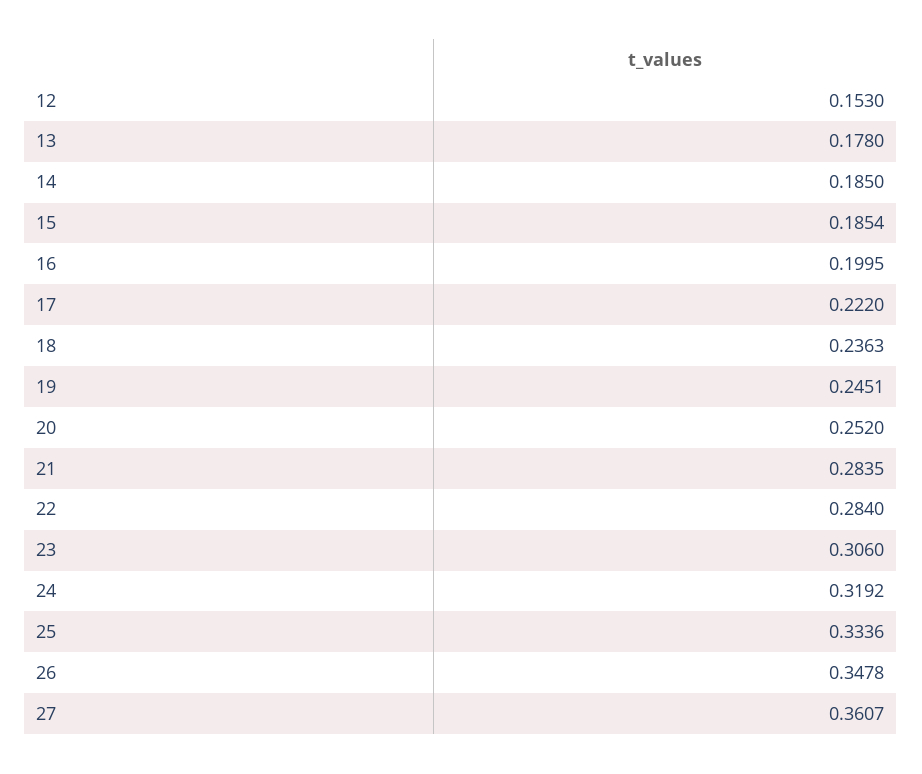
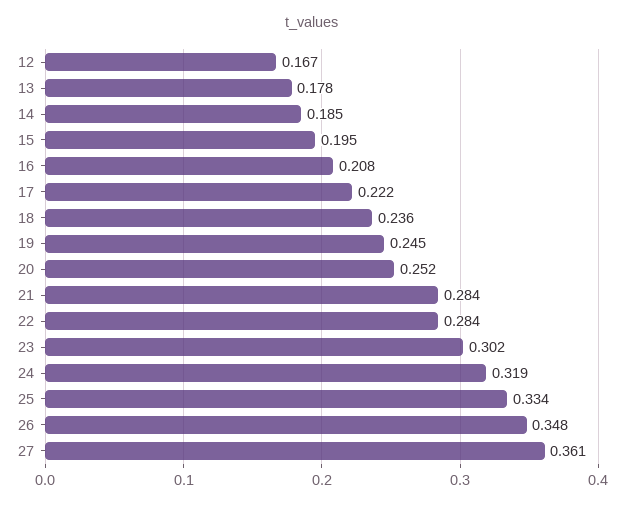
  {
-   "12": 0.153,
+   "12": 0.167,
    "13": 0.178,
    "14": 0.185,
-   "15": 0.1854,
+   "15": 0.195,
-   "16": 0.1995,
+   "16": 0.208,
    "17": 0.222,
    "18": 0.2363,
    "19": 0.2451,
    "20": 0.252,
    "21": 0.2835,
    "22": 0.284,
-   "23": 0.306,
+   "23": 0.302,
    "24": 0.3192,
    "25": 0.3336,
    "26": 0.3478,
    "27": 0.3607
  }

